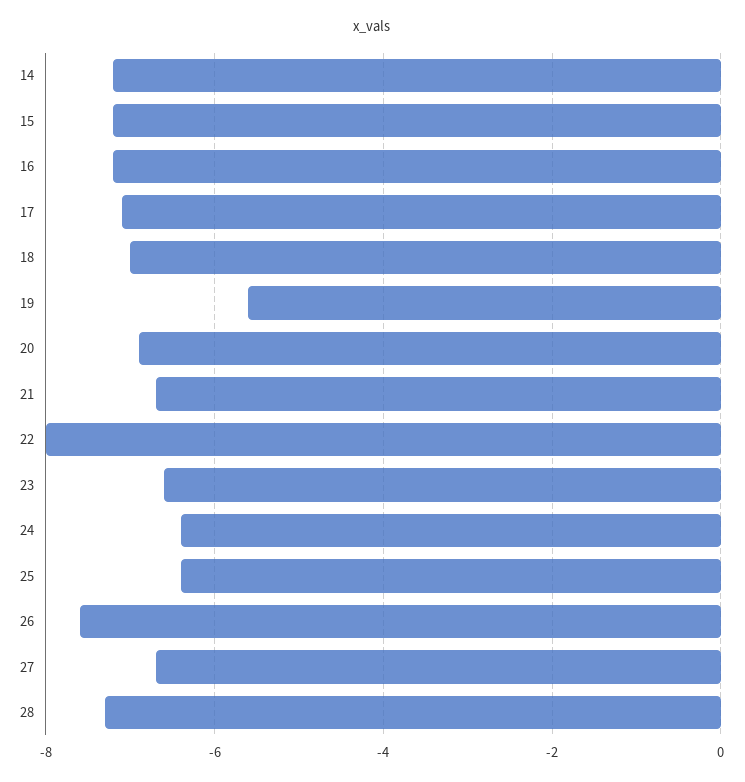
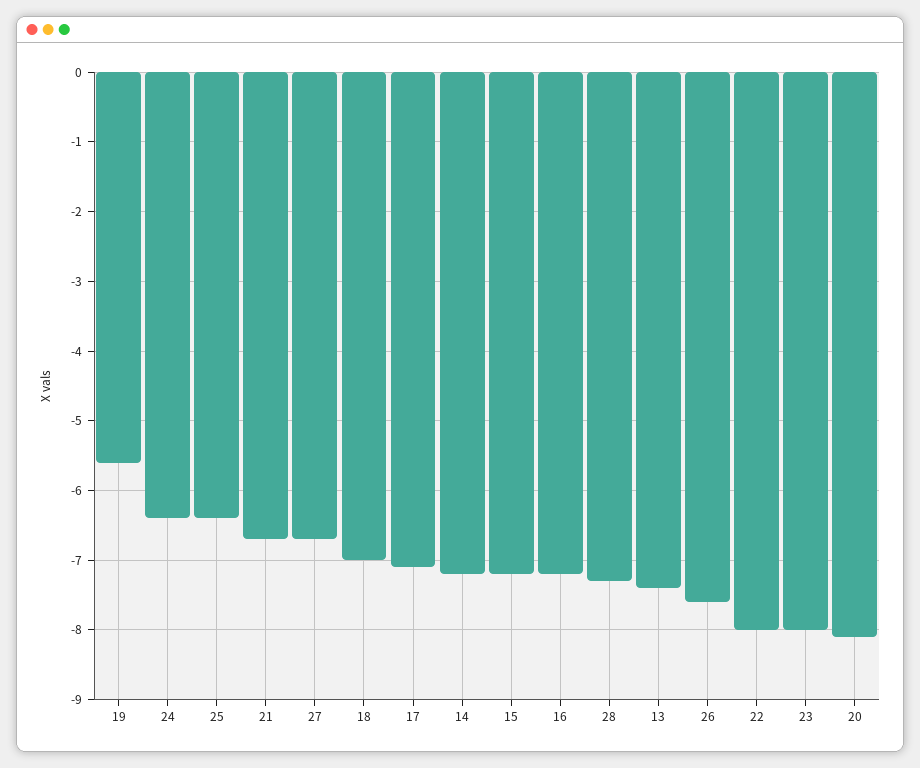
  {
    "14": -7.2,
    "15": -7.2,
    "16": -7.2,
    "17": -7.1,
    "18": -7,
    "19": -5.6,
-   "20": -7,
+   "20": -8.1,
    "21": -6.7,
    "22": -8,
-   "23": -6.5,
+   "23": -8,
    "24": -6.4,
    "25": -6.4,
    "26": -7.6,
    "27": -6.7,
-   "28": -7.3
+   "28": -7.3,
+   "13": -7.4
  }

